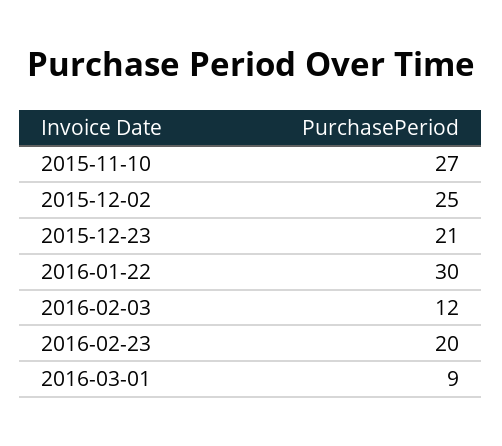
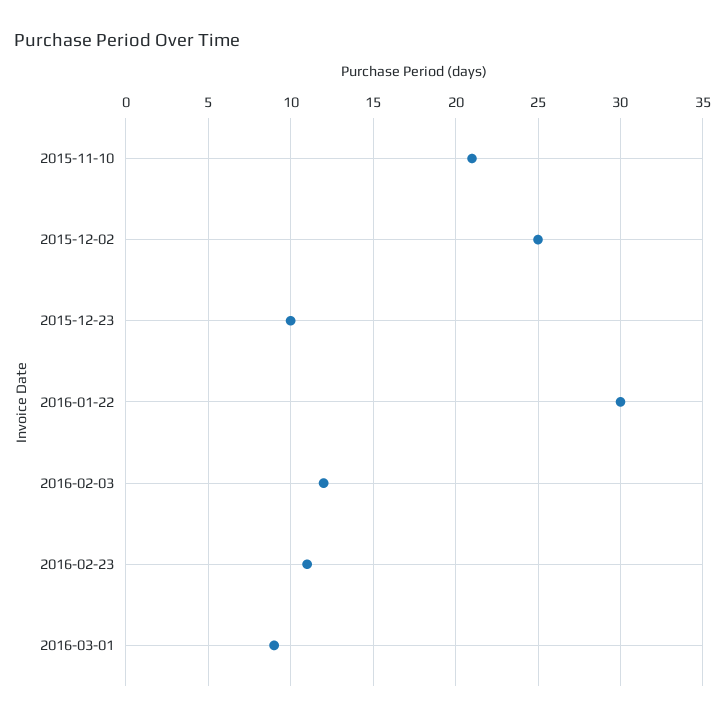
  {
-   "2015-11-10": 27,
+   "2015-11-10": 21,
    "2015-12-02": 25,
-   "2015-12-23": 21,
+   "2015-12-23": 10,
    "2016-01-22": 30,
    "2016-02-03": 12,
-   "2016-02-23": 20,
+   "2016-02-23": 11,
    "2016-03-01": 9
  }

